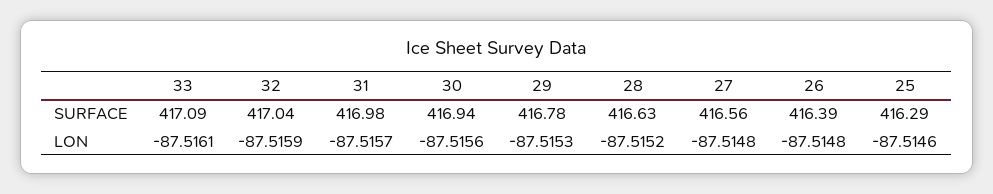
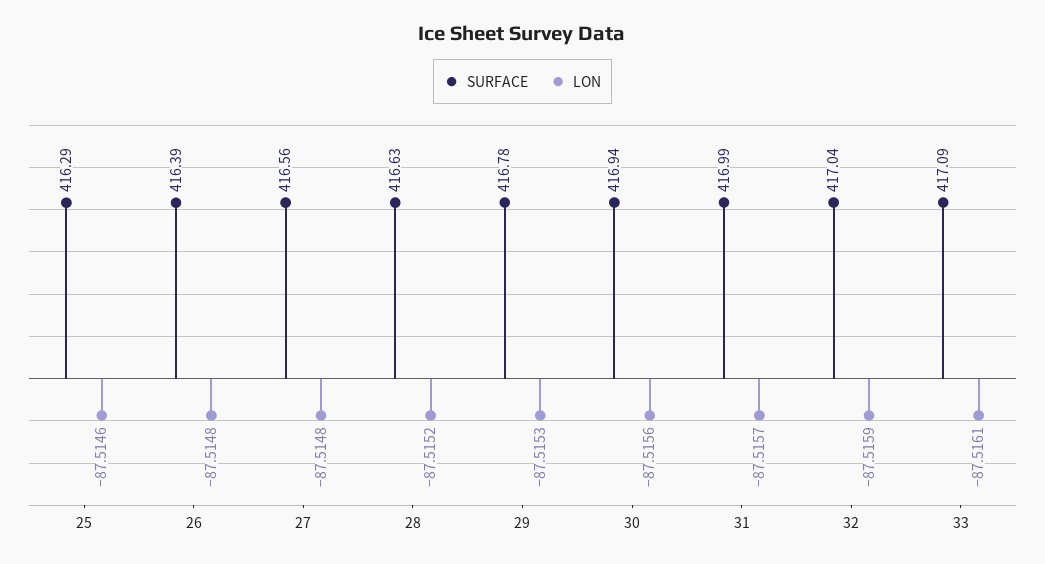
  {
    "SURFACE": {
      "33": 417.09,
      "32": 417.04,
-     "31": 416.98,
+     "31": 416.99,
      "30": 416.94,
      "29": 416.78,
      "28": 416.63,
      "27": 416.56,
      "26": 416.39,
      "25": 416.29
    },
    "LON": {
      "33": -87.5161,
      "32": -87.5159,
      "31": -87.5157,
      "30": -87.5156,
      "29": -87.5153,
      "28": -87.5152,
      "27": -87.5148,
      "26": -87.5148,
      "25": -87.5146
    }
  }

